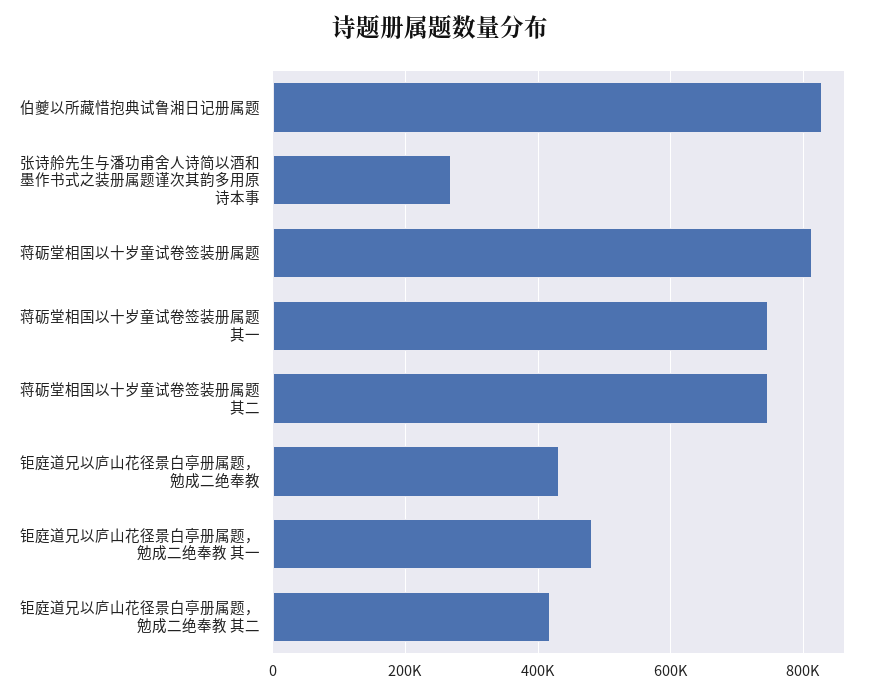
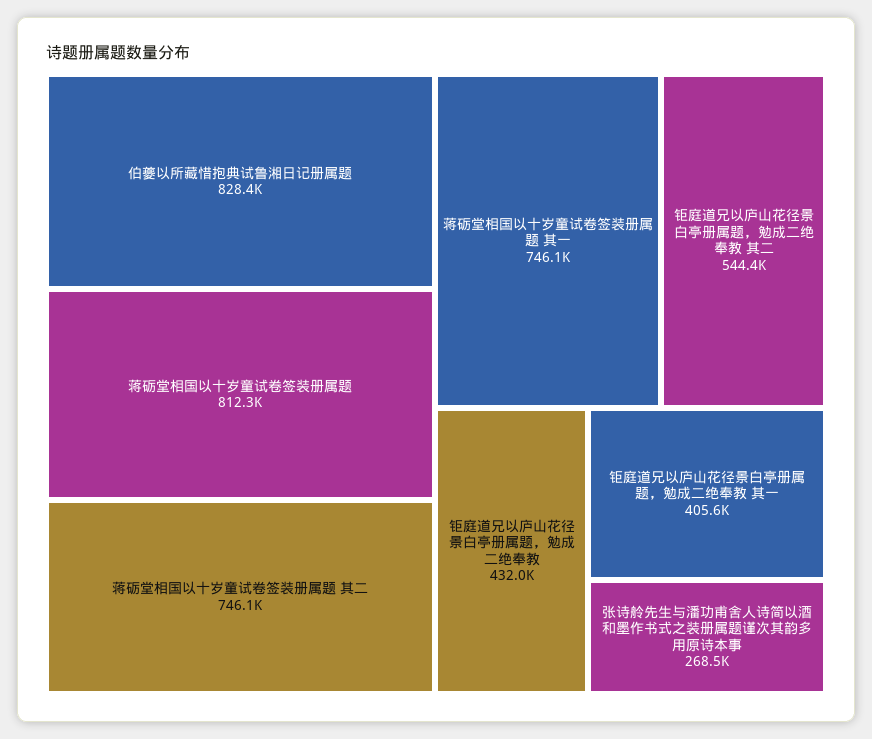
  {
    "伯夔以所藏惜抱典试鲁湘日记册属题": 828400,
    "张诗舲先生与潘功甫舍人诗简以酒和墨作书式之装册属题谨次其韵多用原诗本事": 268500,
    "蒋砺堂相国以十岁童试卷签装册属题": 812300,
    "蒋砺堂相国以十岁童试卷签装册属题 其一": 746100,
    "蒋砺堂相国以十岁童试卷签装册属题 其二": 746100,
    "钜庭道兄以庐山花径景白亭册属题，勉成二绝奉教": 432000,
-   "钜庭道兄以庐山花径景白亭册属题，勉成二绝奉教 其一": 480000,
+   "钜庭道兄以庐山花径景白亭册属题，勉成二绝奉教 其一": 405600,
-   "钜庭道兄以庐山花径景白亭册属题，勉成二绝奉教 其二": 420000
+   "钜庭道兄以庐山花径景白亭册属题，勉成二绝奉教 其二": 544400
  }

